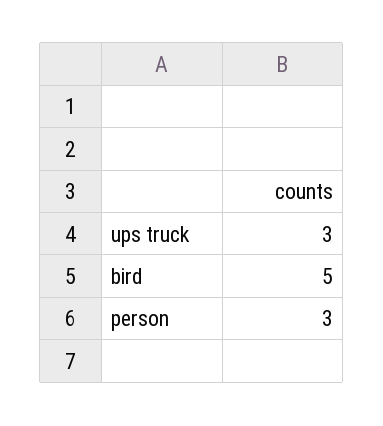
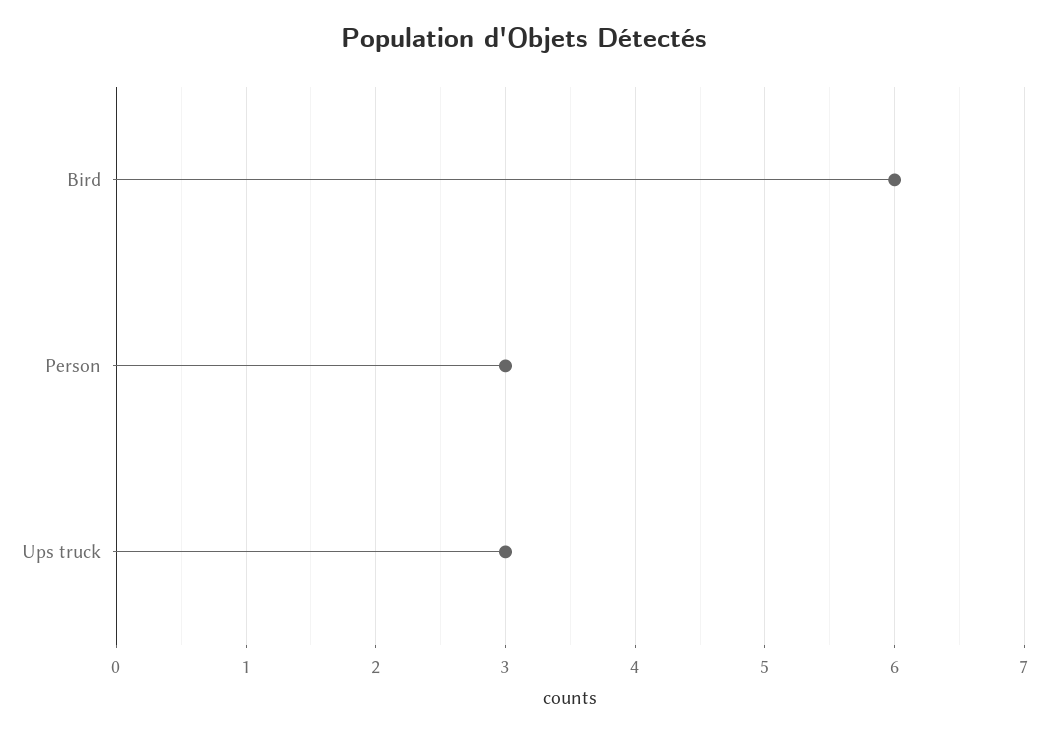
  {
    "ups truck": 3,
-   "bird": 5,
+   "bird": 6,
    "person": 3
  }

